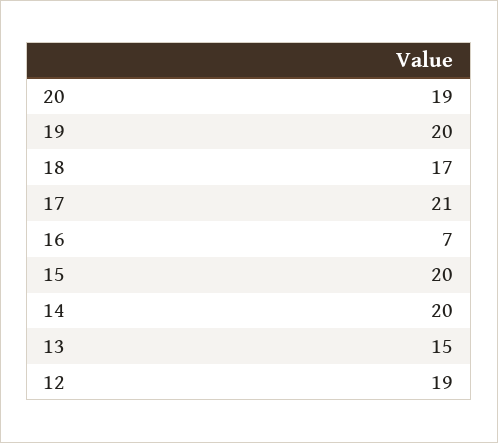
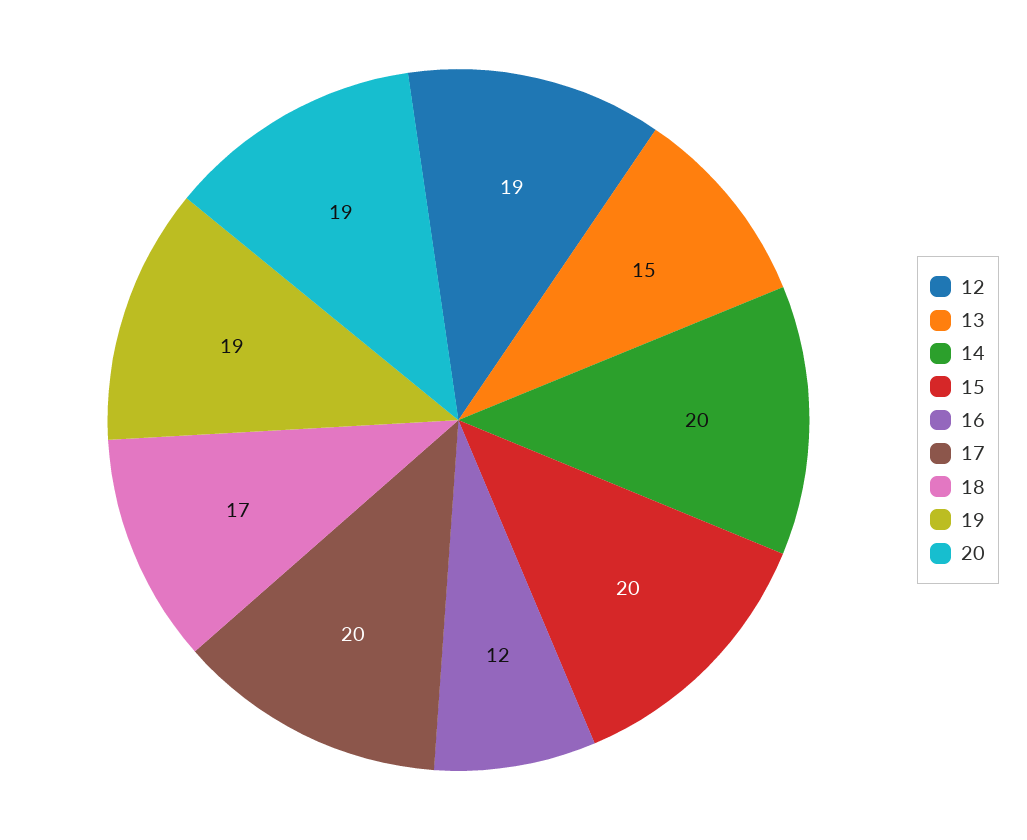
  {
    "20": 19,
-   "19": 20,
+   "19": 19,
    "18": 17,
-   "17": 21,
+   "17": 20,
-   "16": 7,
+   "16": 12,
    "15": 20,
    "14": 20,
    "13": 15,
    "12": 19
  }

